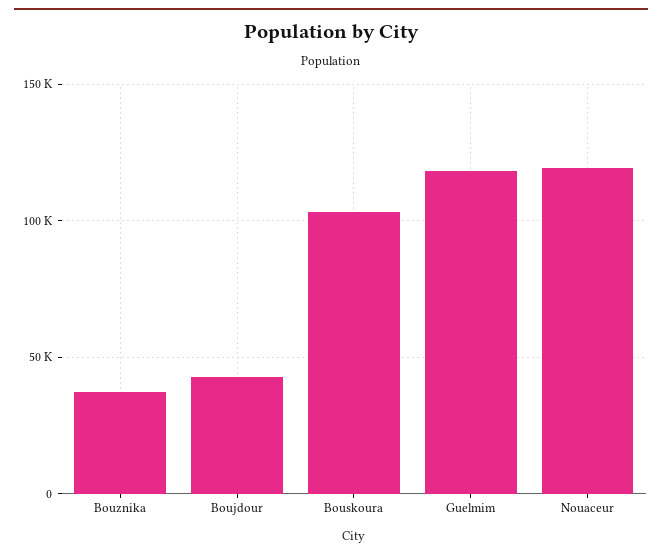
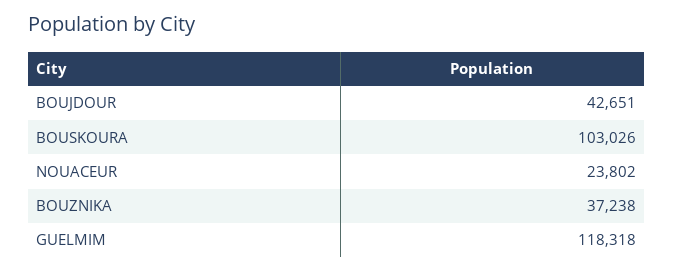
  {
    "Bouznika": 37238,
    "Boujdour": 42651,
    "Bouskoura": 103026,
    "Guelmim": 118318,
-   "Nouaceur": 120000
+   "Nouaceur": 23802
  }

